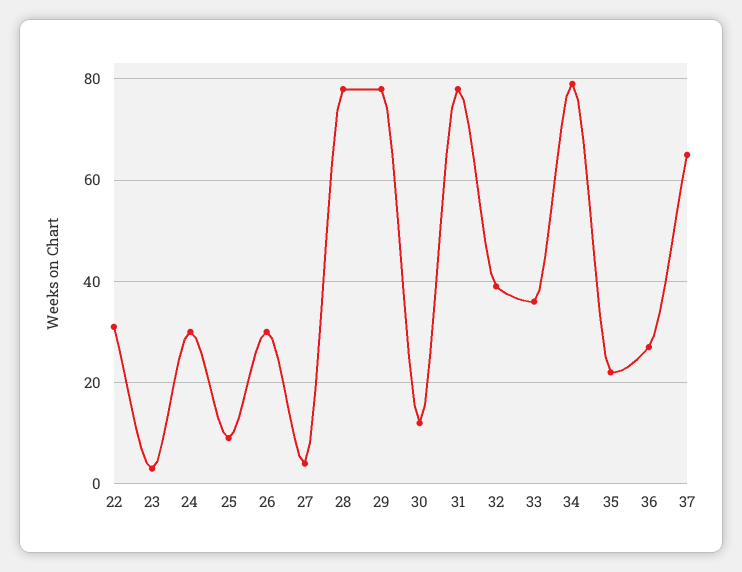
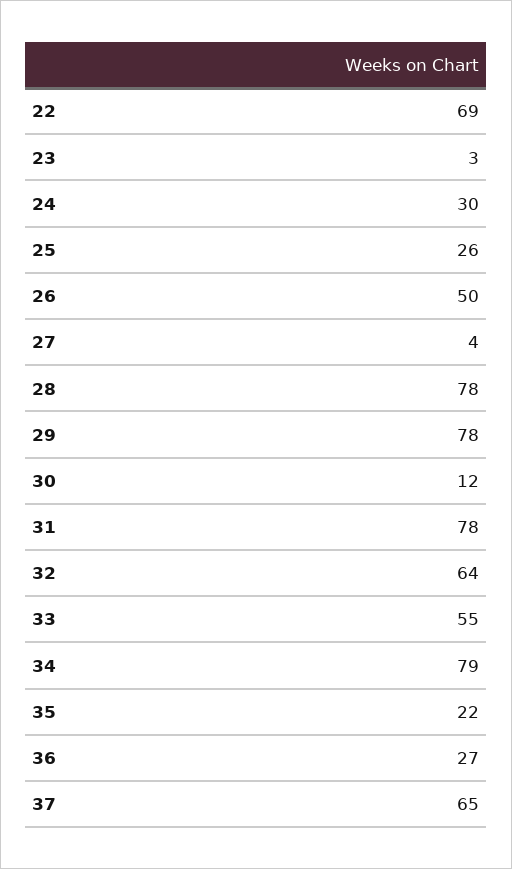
  {
-   "22": 30,
+   "22": 69,
    "23": 3,
    "24": 30,
-   "25": 10,
+   "25": 26,
-   "26": 30,
+   "26": 50,
    "27": 4,
    "28": 78,
    "29": 78,
    "30": 12,
    "31": 78,
-   "32": 40,
+   "32": 64,
-   "33": 35,
+   "33": 55,
    "34": 79,
    "35": 22,
    "36": 27,
    "37": 65
  }

